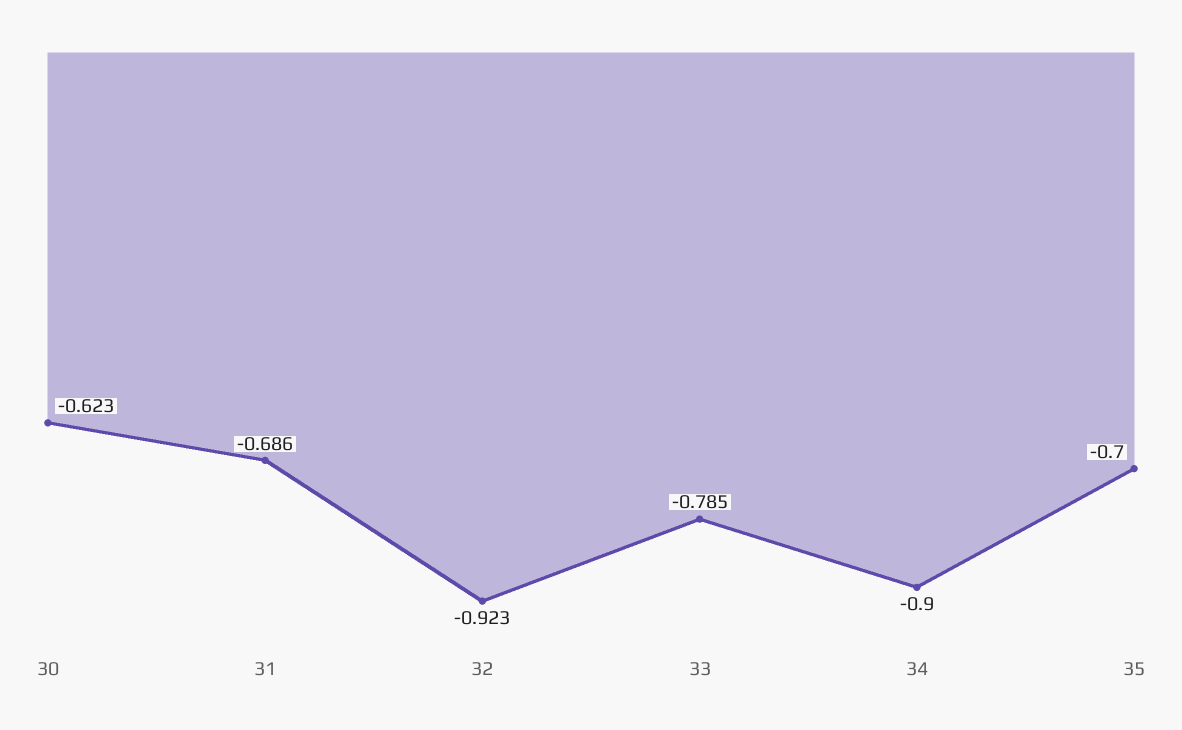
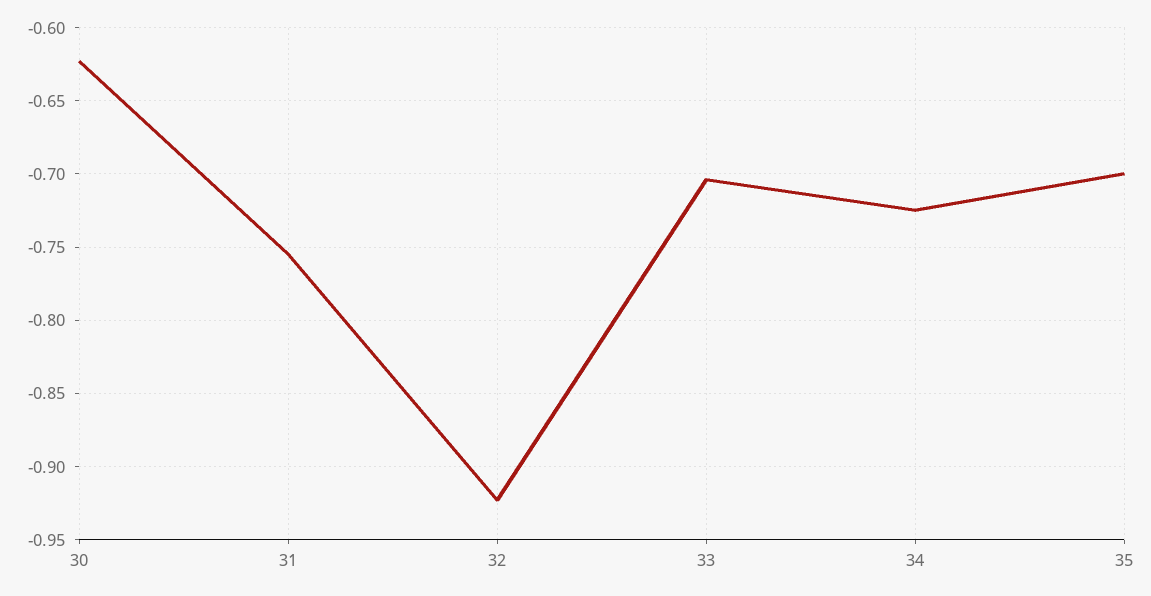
  {
    "30": -0.623,
-   "31": -0.686,
+   "31": -0.755,
    "32": -0.923,
-   "33": -0.785,
+   "33": -0.705,
-   "34": -0.9,
+   "34": -0.725,
    "35": -0.7
  }

